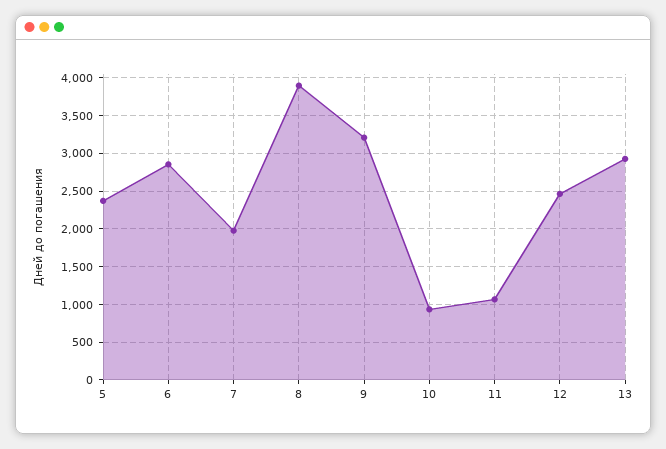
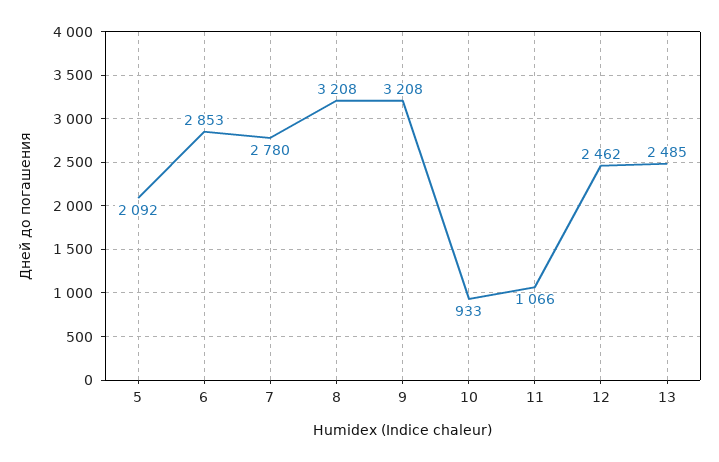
  {
-   "5": 2400,
+   "5": 2092,
    "6": 2853,
-   "7": 2000,
+   "7": 2780,
-   "8": 3900,
+   "8": 3208,
    "9": 3208,
    "10": 933,
    "11": 1066,
    "12": 2462,
-   "13": 2900
+   "13": 2485
  }

